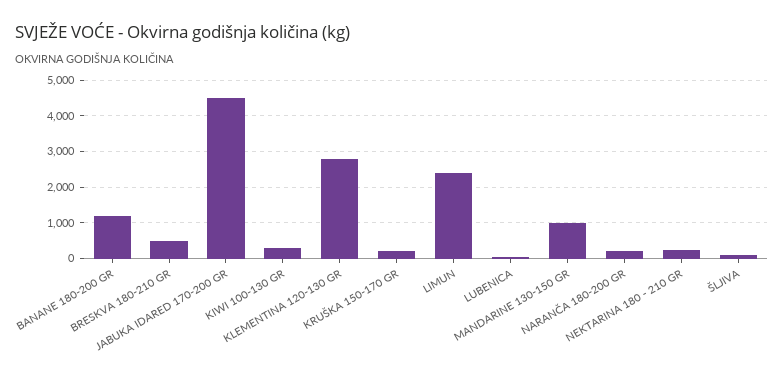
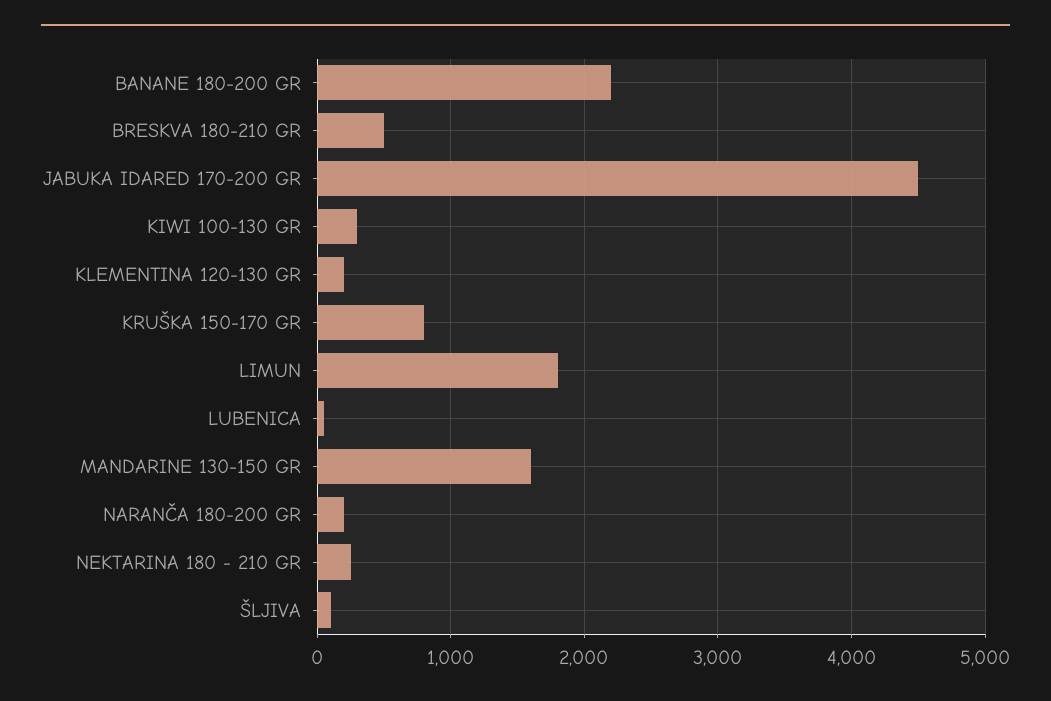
  {
-   "BANANE 180-200 GR": 1200,
+   "BANANE 180-200 GR": 2200,
    "BRESKVA 180-210 GR": 500,
    "JABUKA IDARED 170-200 GR": 4500,
    "KIWI 100-130 GR": 300,
-   "KLEMENTINA 120-130 GR": 2800,
+   "KLEMENTINA 120-130 GR": 200,
-   "KRUŠKA 150-170 GR": 200,
+   "KRUŠKA 150-170 GR": 800,
-   "LIMUN": 2400,
+   "LIMUN": 1800,
    "LUBENICA": 100,
-   "MANDARINE 130-150 GR": 1000,
+   "MANDARINE 130-150 GR": 1600,
    "NARANČA 180-200 GR": 200,
    "NEKTARINA 180 - 210 GR": 300,
    "ŠLJIVA": 100
  }

